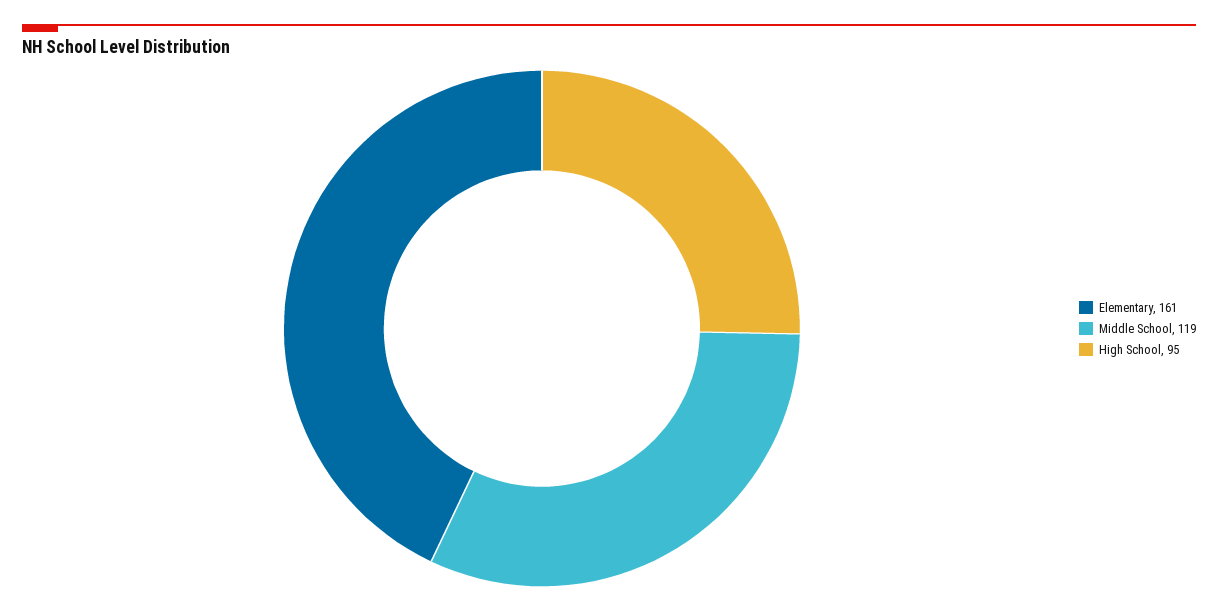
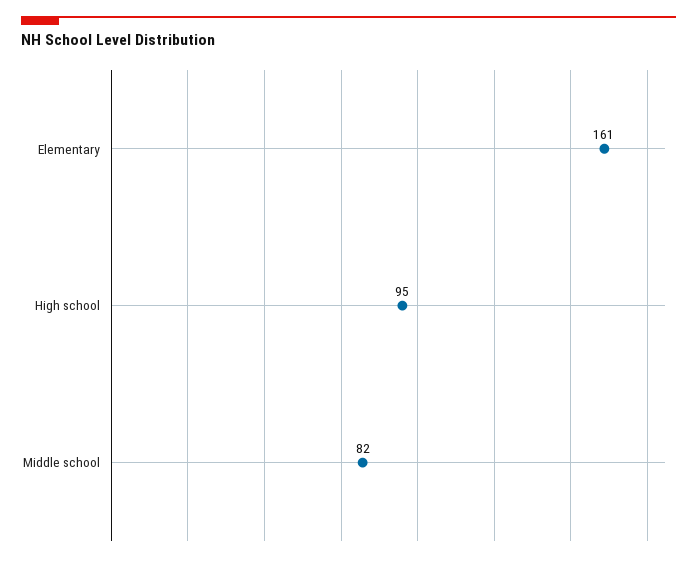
  {
    "Elementary": 161,
-   "Middle School": 119,
+   "Middle School": 82,
    "High School": 95
  }

